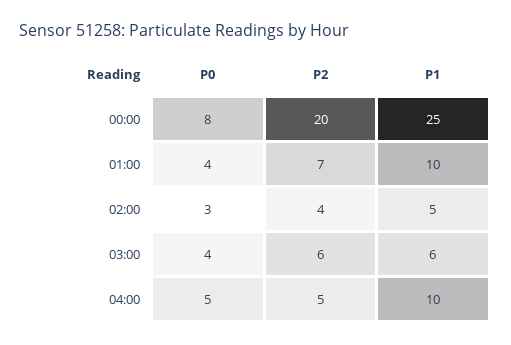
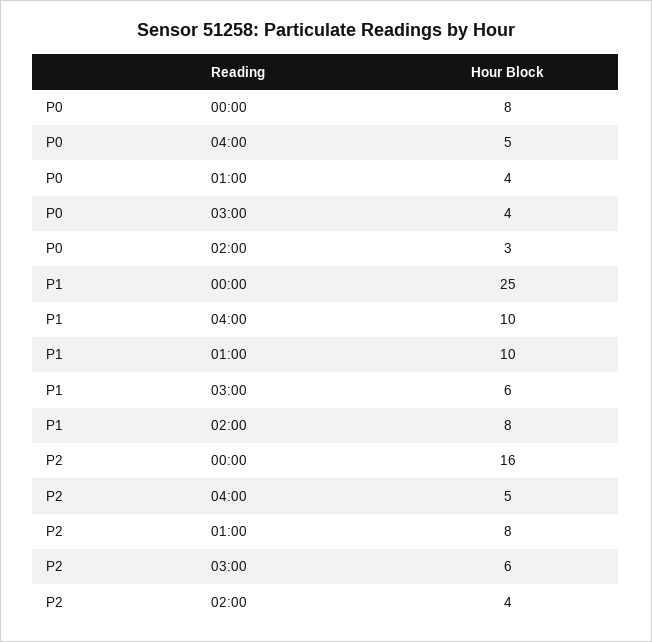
  {
    "P0": {
      "00:00": 8,
      "01:00": 4,
      "02:00": 3,
      "03:00": 4,
      "04:00": 5
    },
    "P2": {
-     "00:00": 20,
+     "00:00": 16,
-     "01:00": 7,
+     "01:00": 8,
      "02:00": 4,
      "03:00": 6,
      "04:00": 5
    },
    "P1": {
      "00:00": 25,
      "01:00": 10,
-     "02:00": 5,
+     "02:00": 8,
      "03:00": 6,
      "04:00": 10
    }
  }

